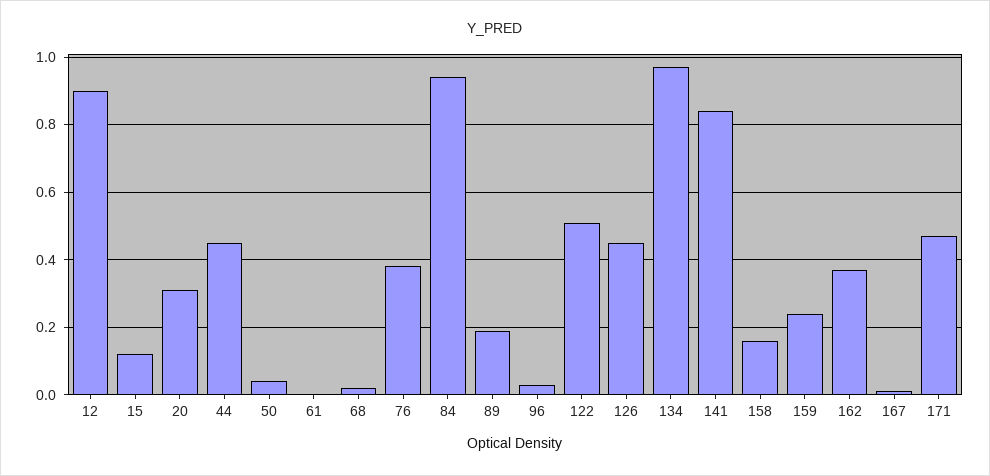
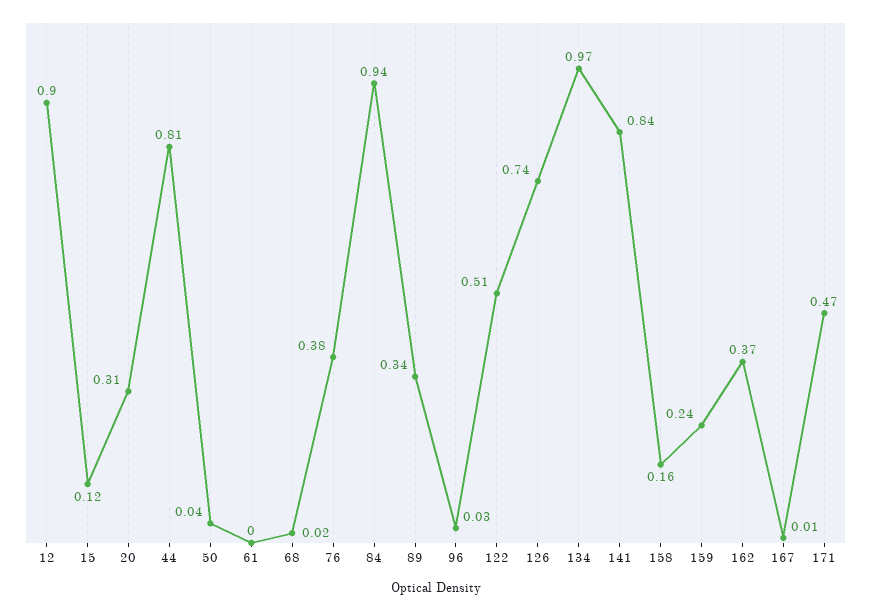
  {
    "12": 0.9,
    "15": 0.12,
    "20": 0.31,
-   "44": 0.45,
+   "44": 0.81,
    "50": 0.04,
    "61": 0,
    "68": 0.02,
    "76": 0.38,
    "84": 0.94,
-   "89": 0.2,
+   "89": 0.34,
    "96": 0.03,
    "122": 0.51,
-   "126": 0.45,
+   "126": 0.74,
    "134": 0.97,
    "141": 0.84,
    "158": 0.16,
    "159": 0.24,
    "162": 0.37,
    "167": 0.01,
    "171": 0.47
  }

